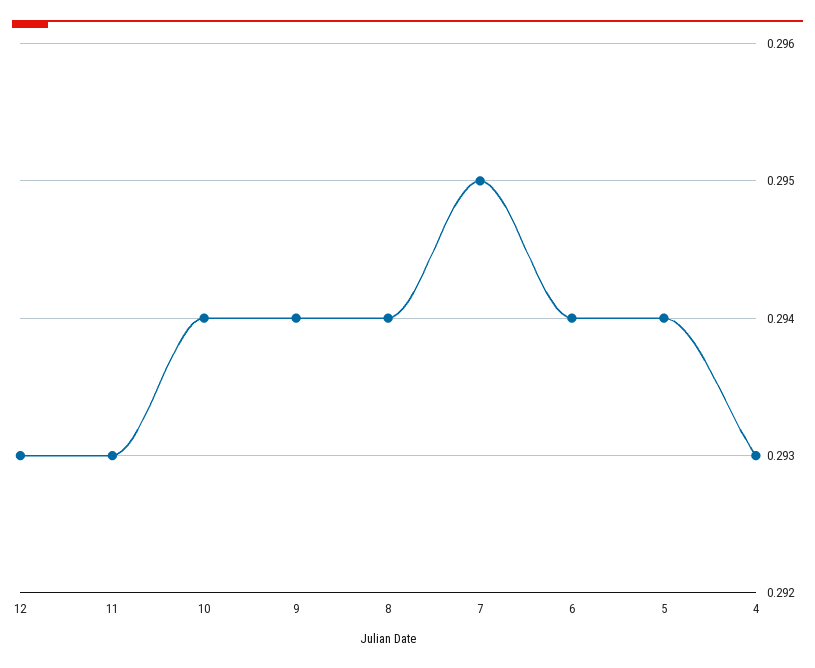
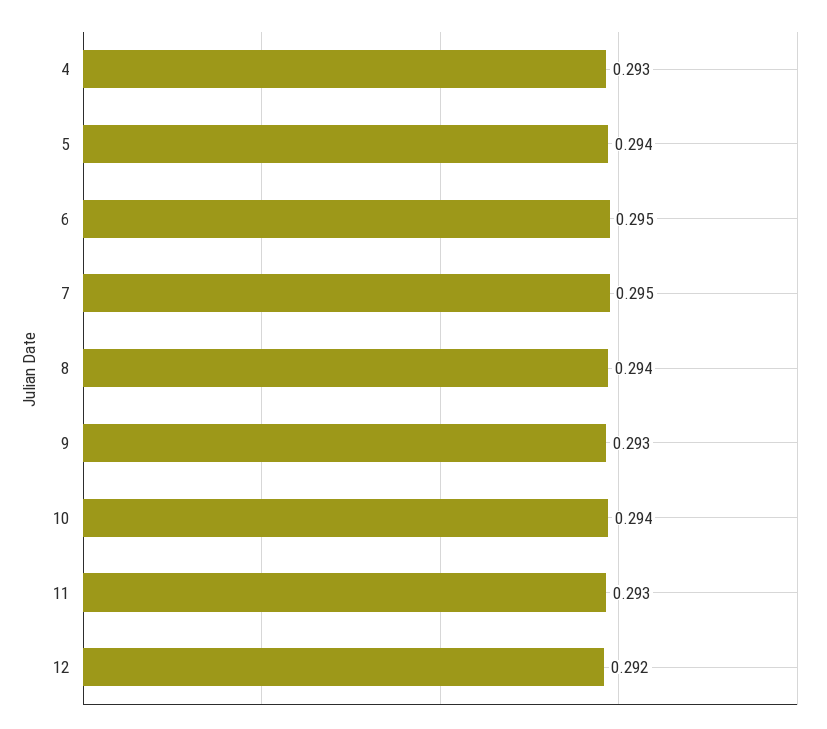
  {
-   "12": 0.293,
+   "12": 0.292,
    "11": 0.293,
    "10": 0.294,
-   "9": 0.294,
+   "9": 0.293,
    "8": 0.294,
    "7": 0.295,
-   "6": 0.294,
+   "6": 0.295,
    "5": 0.294,
    "4": 0.293
  }

